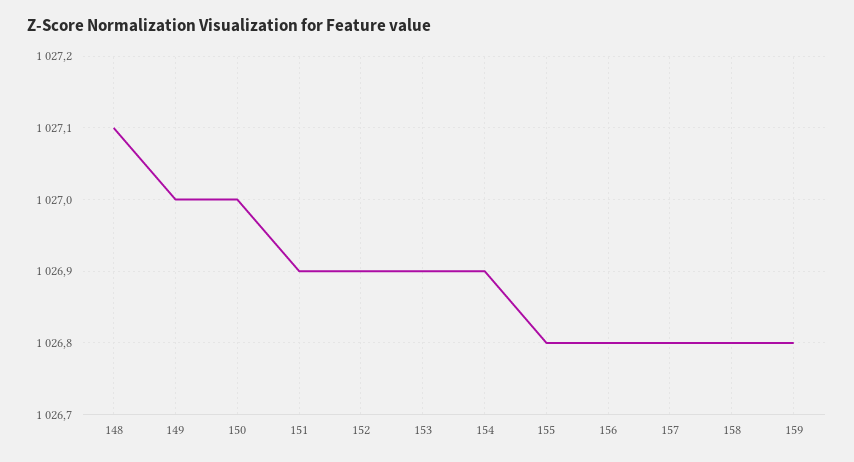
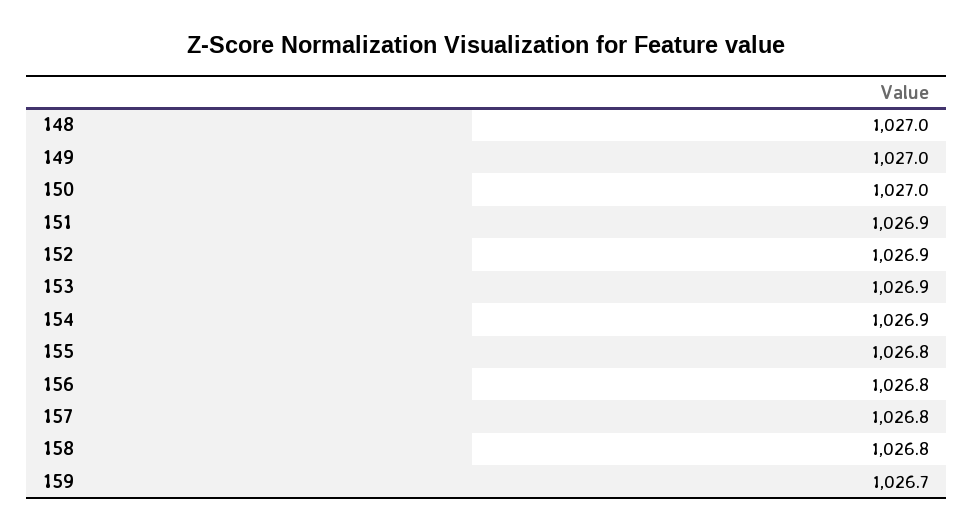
  {
-   "148": 1027.1,
+   "148": 1027,
    "149": 1027,
    "150": 1027,
    "151": 1026.9,
    "152": 1026.9,
    "153": 1026.9,
    "154": 1026.9,
    "155": 1026.8,
    "156": 1026.8,
    "157": 1026.8,
    "158": 1026.8,
-   "159": 1026.8
+   "159": 1026.7
  }

